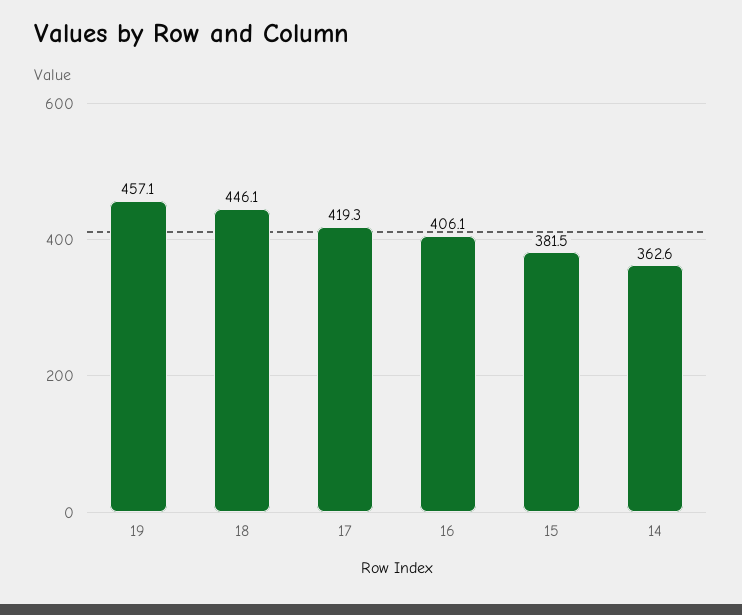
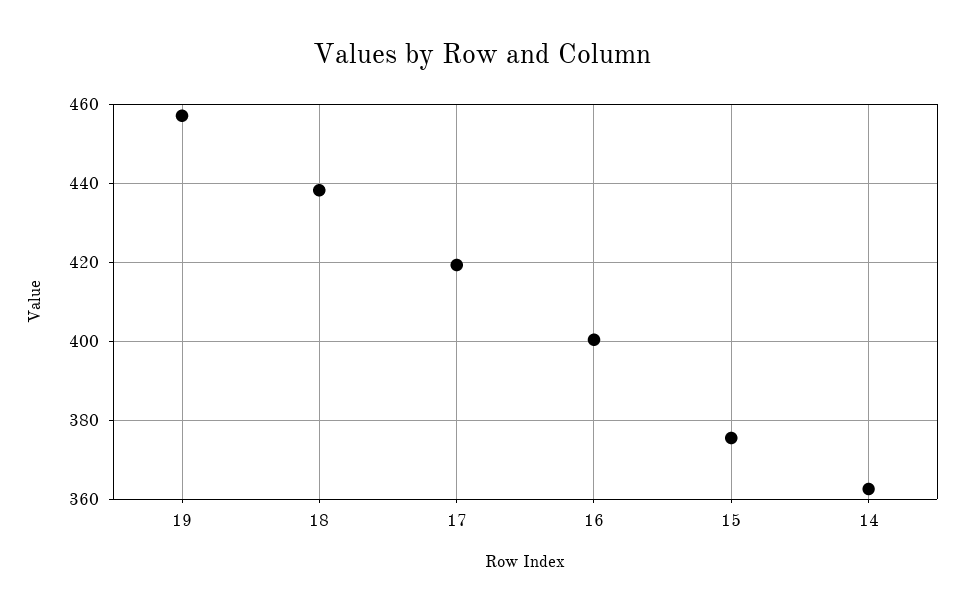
  {
    "19": 457.1,
-   "18": 446.1,
+   "18": 438,
    "17": 419.3,
-   "16": 406.1,
+   "16": 400,
-   "15": 381.5,
+   "15": 376,
    "14": 362.6
  }

